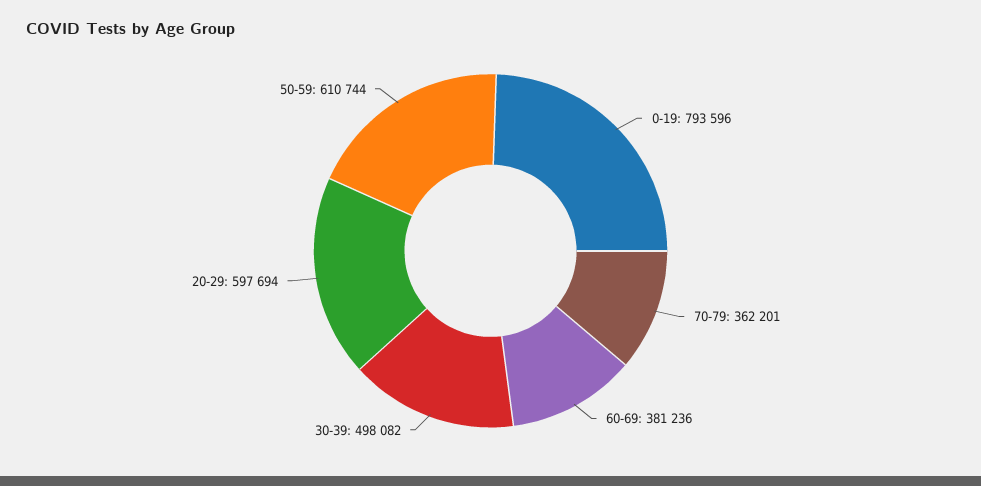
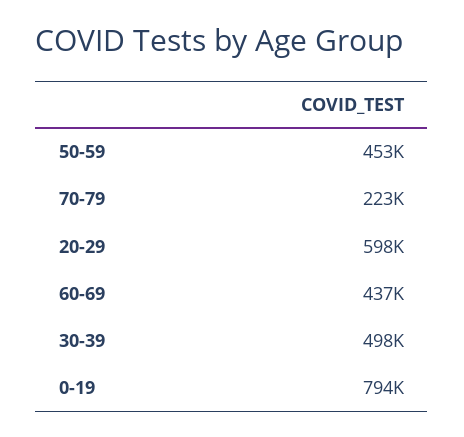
  {
    "0-19": 793596,
-   "70-79": 362201,
+   "70-79": 223000,
-   "60-69": 381236,
+   "60-69": 437000,
    "30-39": 498082,
    "20-29": 597694,
-   "50-59": 610744
+   "50-59": 453000
  }

